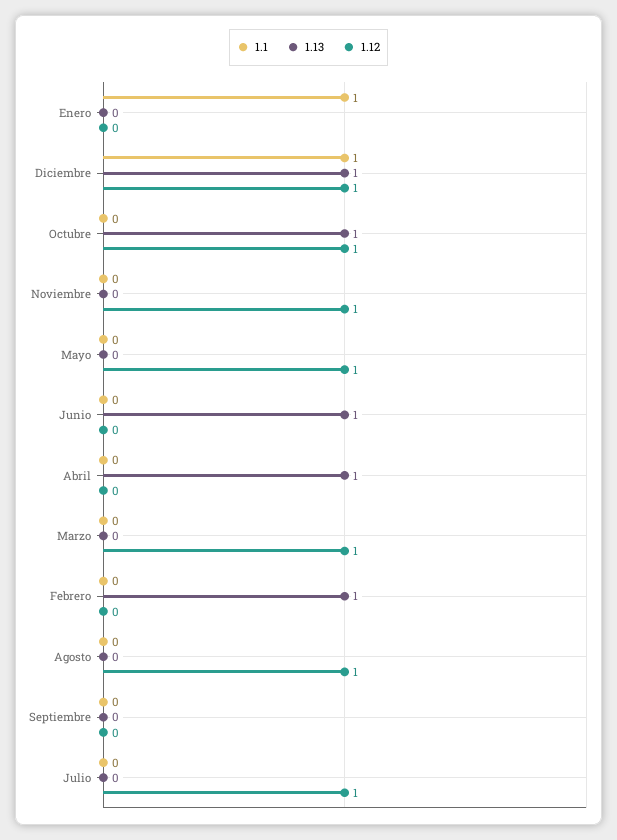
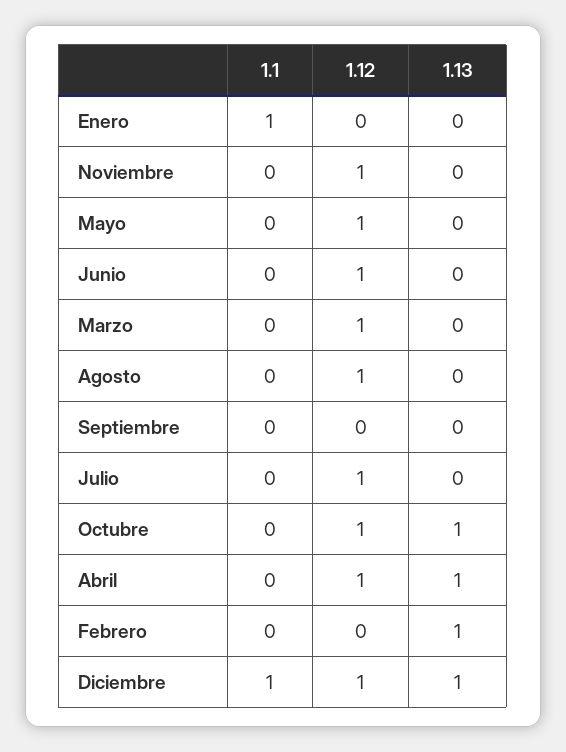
  {
    "1.1": {
      "Enero": 1,
      "Diciembre": 1,
      "Octubre": 0,
      "Noviembre": 0,
      "Mayo": 0,
      "Junio": 0,
      "Abril": 0,
      "Marzo": 0,
      "Febrero": 0,
      "Agosto": 0,
      "Septiembre": 0,
      "Julio": 0
    },
    "1.13": {
      "Enero": 0,
      "Diciembre": 1,
      "Octubre": 1,
      "Noviembre": 0,
      "Mayo": 0,
-     "Junio": 1,
+     "Junio": 0,
      "Abril": 1,
      "Marzo": 0,
      "Febrero": 1,
      "Agosto": 0,
      "Septiembre": 0,
      "Julio": 0
    },
    "1.12": {
      "Enero": 0,
      "Diciembre": 1,
      "Octubre": 1,
      "Noviembre": 1,
      "Mayo": 1,
-     "Junio": 0,
+     "Junio": 1,
-     "Abril": 0,
+     "Abril": 1,
      "Marzo": 1,
      "Febrero": 0,
      "Agosto": 1,
      "Septiembre": 0,
      "Julio": 1
    }
  }

